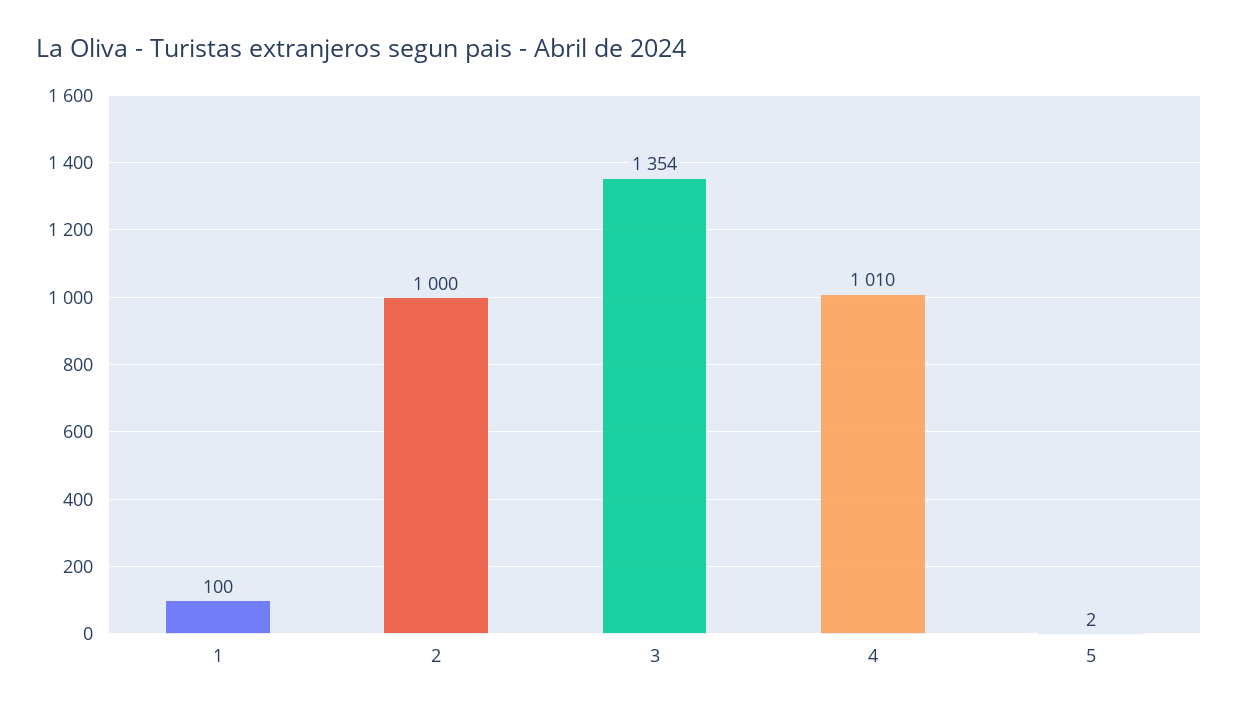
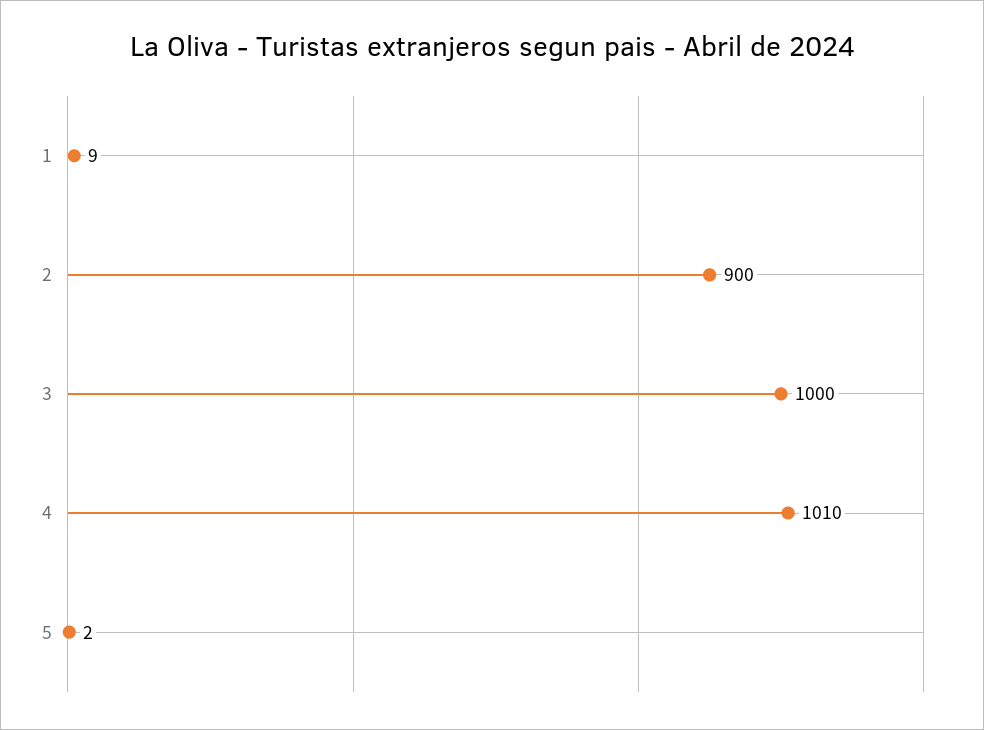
  {
-   "1": 100,
+   "1": 9,
-   "2": 1000,
+   "2": 900,
-   "3": 1354,
+   "3": 1000,
    "4": 1010,
    "5": 2
  }

